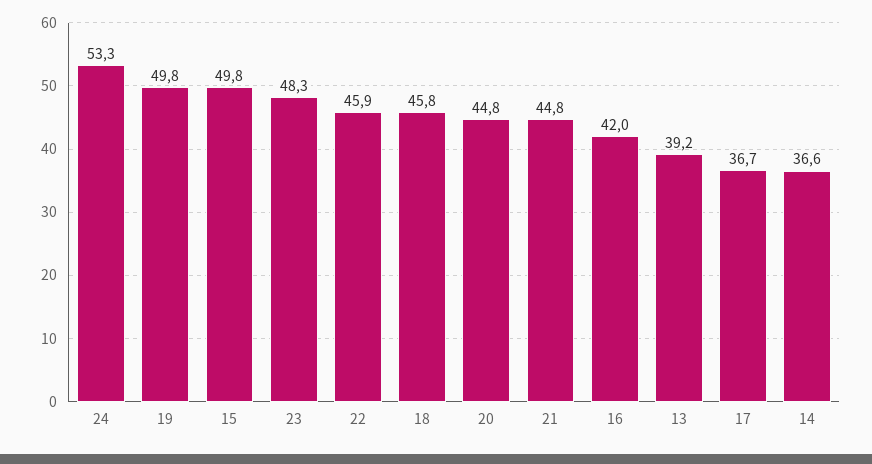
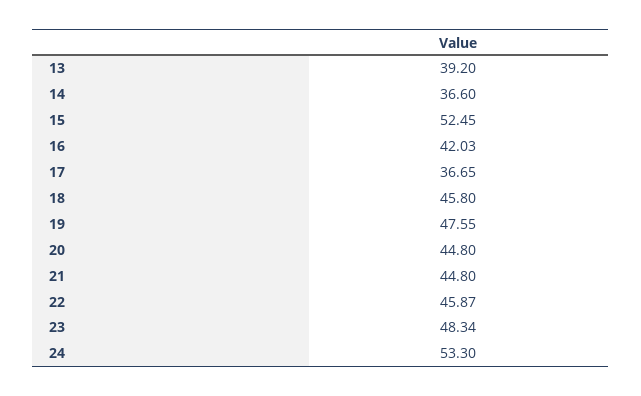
  {
    "24": 53.3,
-   "19": 49.8,
+   "19": 47.55,
-   "15": 49.8,
+   "15": 52.45,
    "23": 48.34,
    "22": 45.87,
    "18": 45.8,
    "20": 44.8,
    "21": 44.8,
    "16": 42.03,
    "13": 39.2,
    "17": 36.65,
    "14": 36.6
  }

